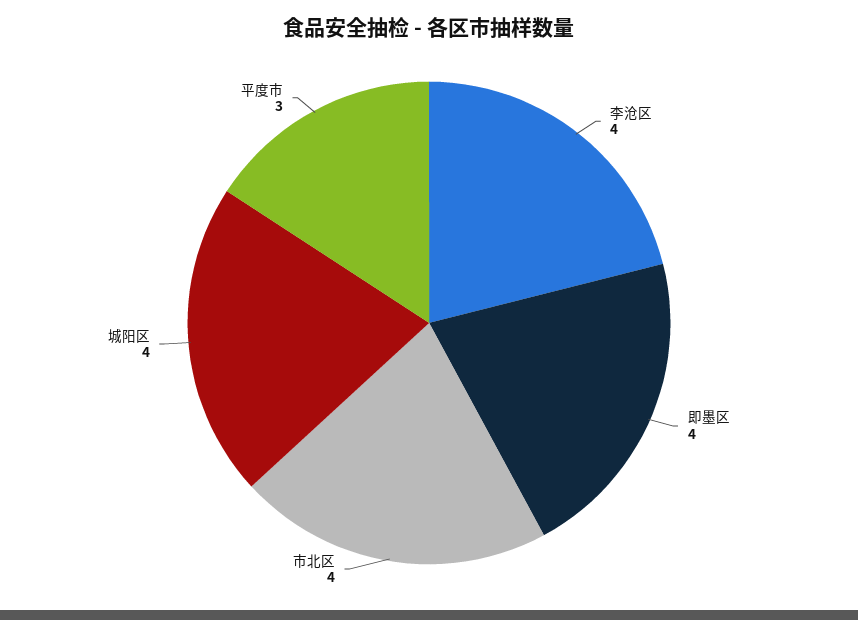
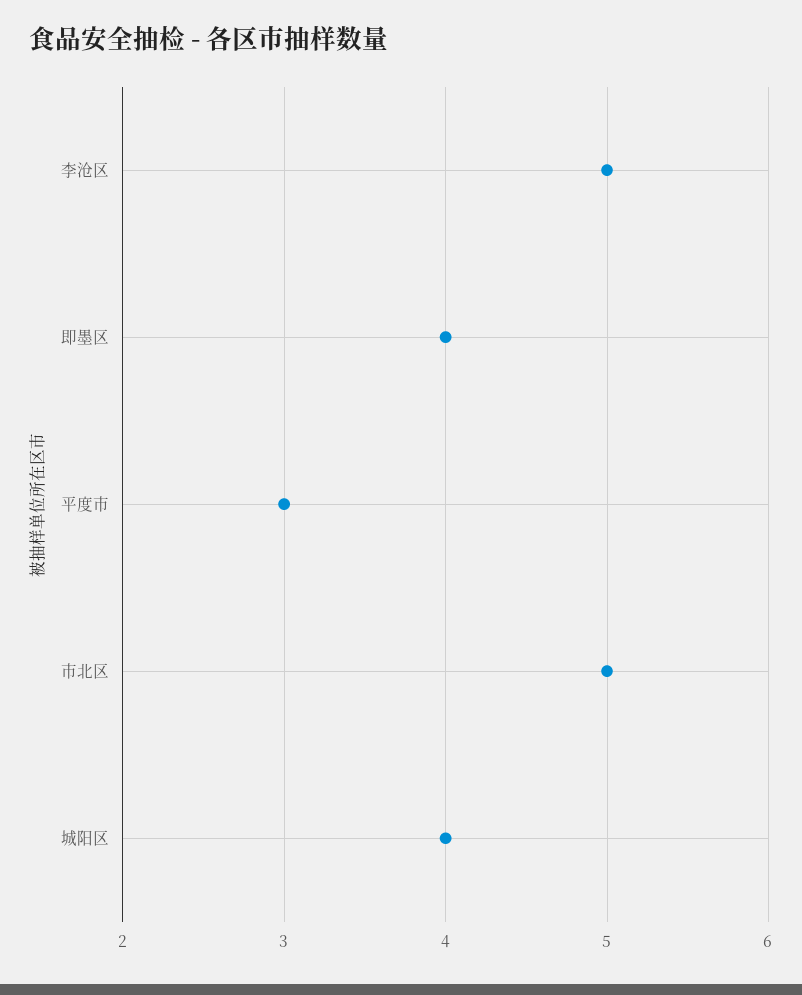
  {
-   "李沧区": 4,
+   "李沧区": 5,
    "即墨区": 4,
-   "市北区": 4,
+   "市北区": 5,
    "城阳区": 4,
    "平度市": 3
  }

